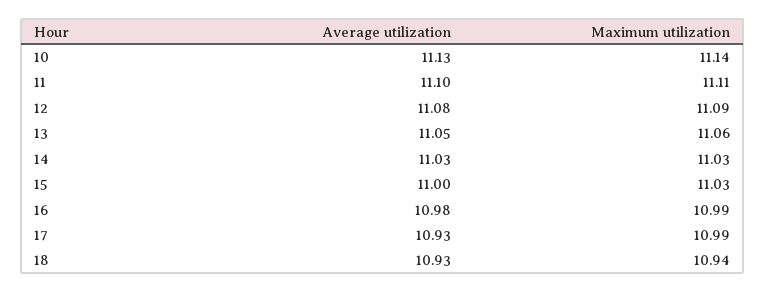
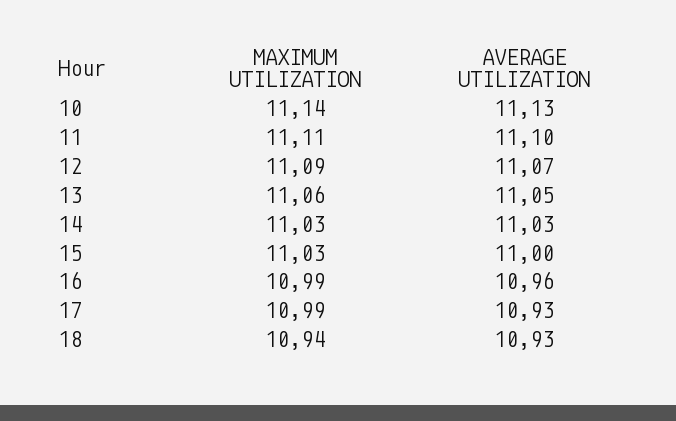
  {
    "Average utilization": {
      "10": 11.13,
      "11": 11.1,
-     "12": 11.08,
+     "12": 11.07,
      "13": 11.05,
      "14": 11.03,
      "15": 11,
-     "16": 10.98,
+     "16": 10.96,
      "17": 10.93,
      "18": 10.93
    },
    "Maximum utilization": {
      "10": 11.14,
      "11": 11.11,
      "12": 11.09,
      "13": 11.06,
      "14": 11.03,
      "15": 11.03,
      "16": 10.99,
      "17": 10.99,
      "18": 10.94
    }
  }

